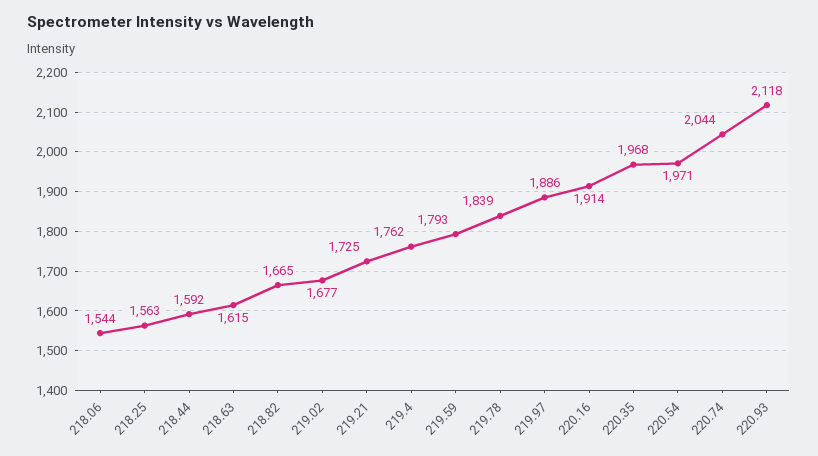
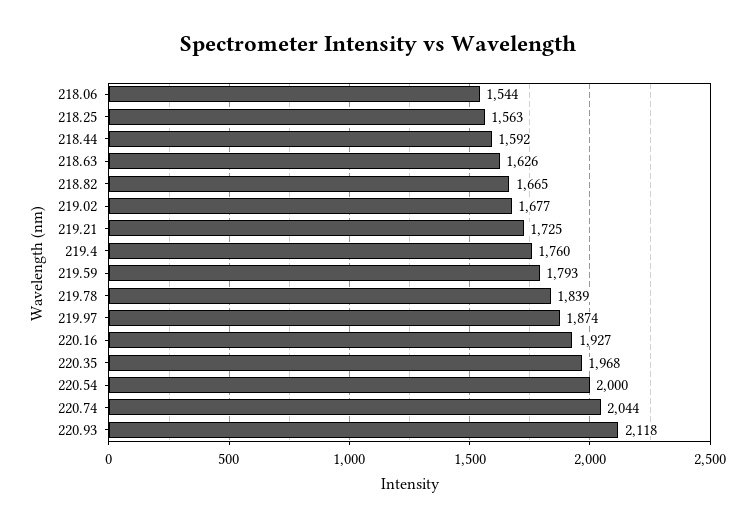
  {
    "218.06": 1544,
    "218.25": 1563,
    "218.44": 1592,
-   "218.63": 1615,
+   "218.63": 1626,
    "218.82": 1665,
    "219.02": 1677,
    "219.21": 1725,
-   "219.4": 1762,
+   "219.4": 1760,
    "219.59": 1793,
    "219.78": 1839,
-   "219.97": 1886,
+   "219.97": 1874,
-   "220.16": 1914,
+   "220.16": 1927,
    "220.35": 1968,
-   "220.54": 1971,
+   "220.54": 2000,
    "220.74": 2044,
    "220.93": 2118
  }

